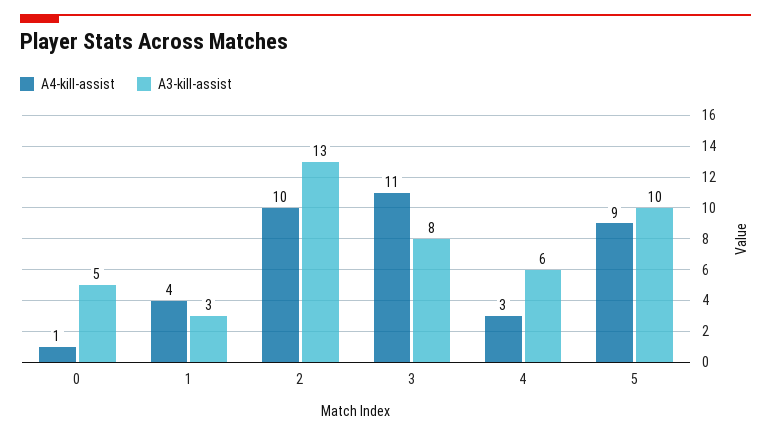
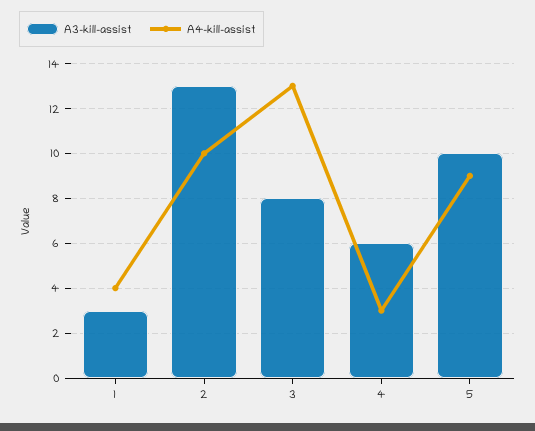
  {
    "A4-kill-assist": {
-     "0": 1,
      "1": 4,
      "2": 10,
-     "3": 11,
+     "3": 13,
      "4": 3,
      "5": 9
    },
    "A3-kill-assist": {
-     "0": 5,
      "1": 3,
      "2": 13,
      "3": 8,
      "4": 6,
      "5": 10
    }
  }

